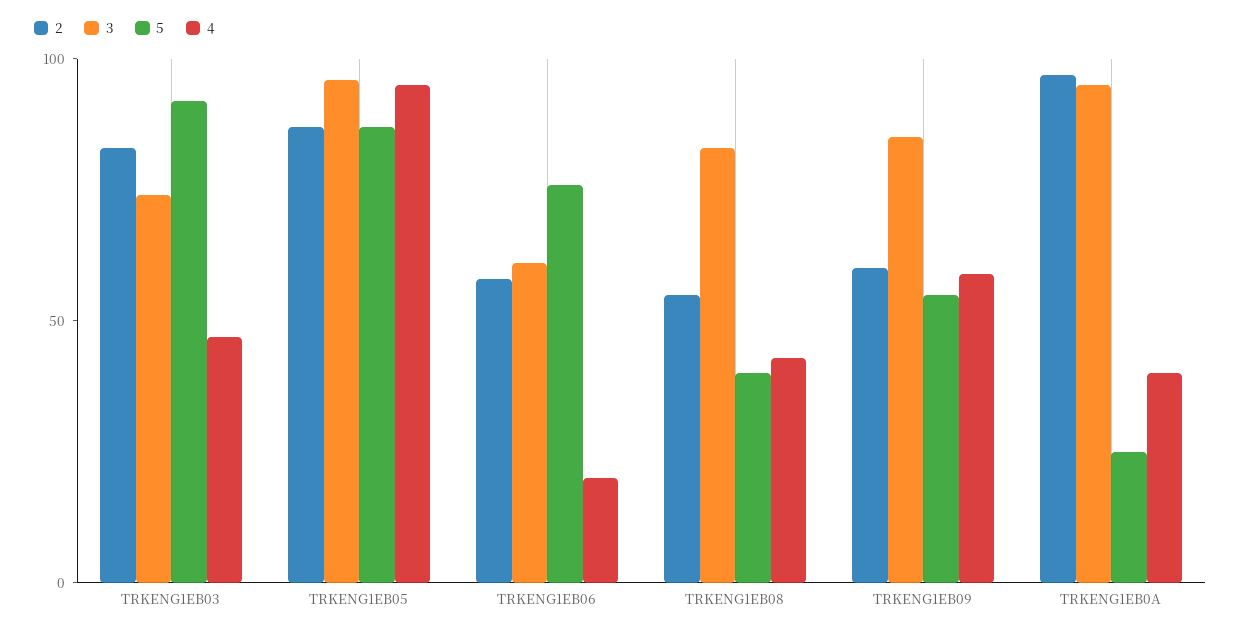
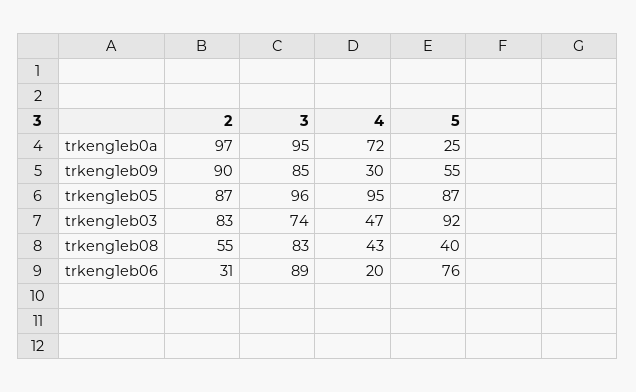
  {
    "2": {
      "TRKENG1EB03": 83,
      "TRKENG1EB05": 87,
-     "TRKENG1EB06": 60,
+     "TRKENG1EB06": 31,
      "TRKENG1EB08": 55,
-     "TRKENG1EB09": 60,
+     "TRKENG1EB09": 90,
      "TRKENG1EB0A": 97
    },
    "3": {
      "TRKENG1EB03": 74,
      "TRKENG1EB05": 96,
-     "TRKENG1EB06": 60,
+     "TRKENG1EB06": 89,
      "TRKENG1EB08": 83,
      "TRKENG1EB09": 85,
      "TRKENG1EB0A": 95
    },
    "5": {
      "TRKENG1EB03": 92,
      "TRKENG1EB05": 87,
      "TRKENG1EB06": 76,
      "TRKENG1EB08": 40,
      "TRKENG1EB09": 55,
      "TRKENG1EB0A": 25
    },
    "4": {
      "TRKENG1EB03": 47,
      "TRKENG1EB05": 95,
      "TRKENG1EB06": 20,
      "TRKENG1EB08": 43,
-     "TRKENG1EB09": 60,
+     "TRKENG1EB09": 30,
-     "TRKENG1EB0A": 40
+     "TRKENG1EB0A": 72
    }
  }

